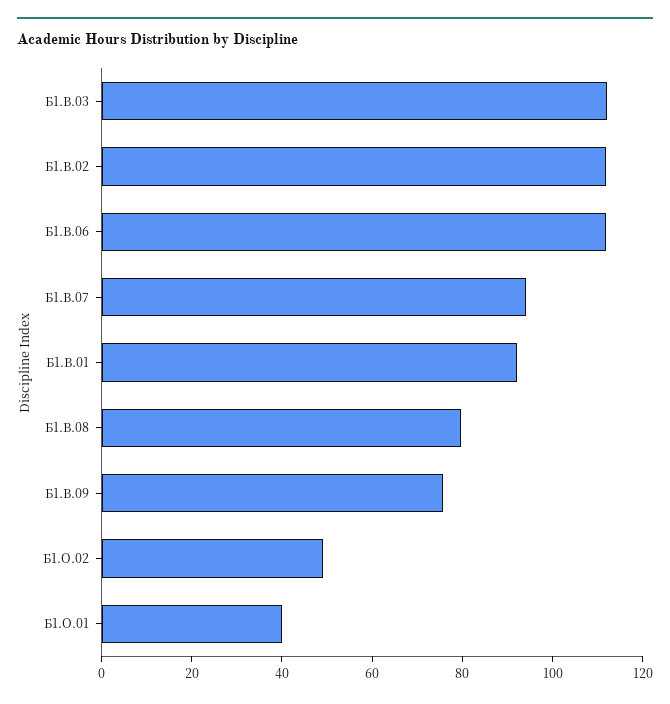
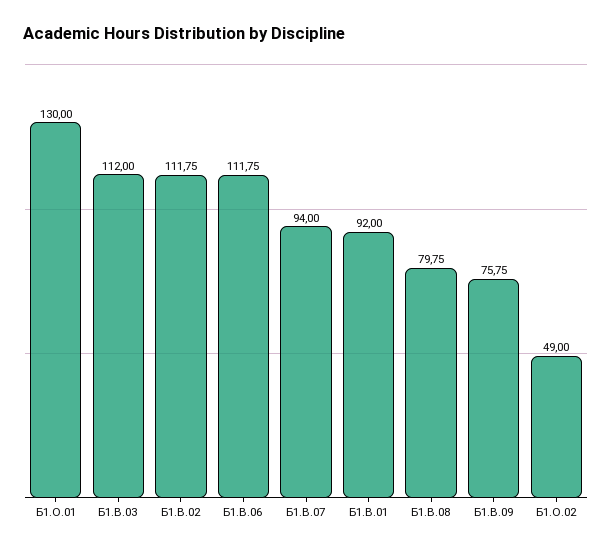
  {
    "Б1.В.03": 112,
    "Б1.В.02": 111.75,
    "Б1.В.06": 111.75,
    "Б1.В.07": 94,
    "Б1.В.01": 92,
    "Б1.В.08": 79.75,
    "Б1.В.09": 75.75,
    "Б1.О.02": 49,
-   "Б1.О.01": 40
+   "Б1.О.01": 130
  }

